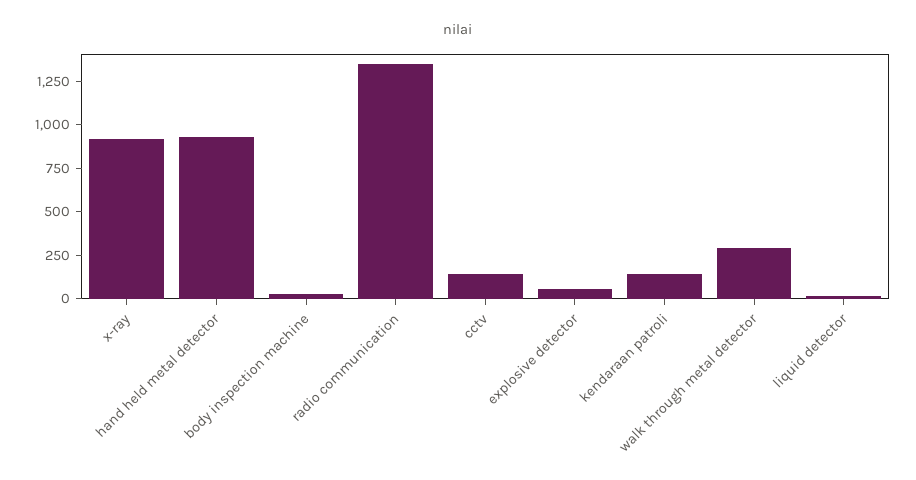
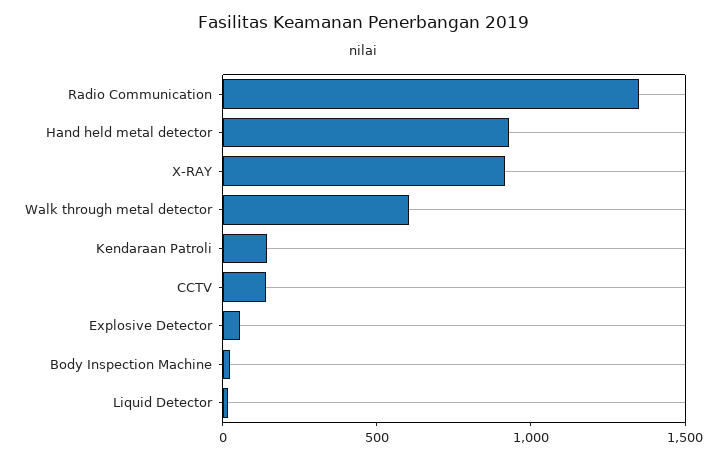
  {
    "x-ray": 900,
    "hand held metal detector": 950,
    "body inspection machine": 50,
    "radio communication": 1350,
    "cctv": 150,
    "explosive detector": 50,
    "kendaraan patroli": 150,
-   "walk through metal detector": 300,
+   "walk through metal detector": 600,
    "liquid detector": 0
  }

